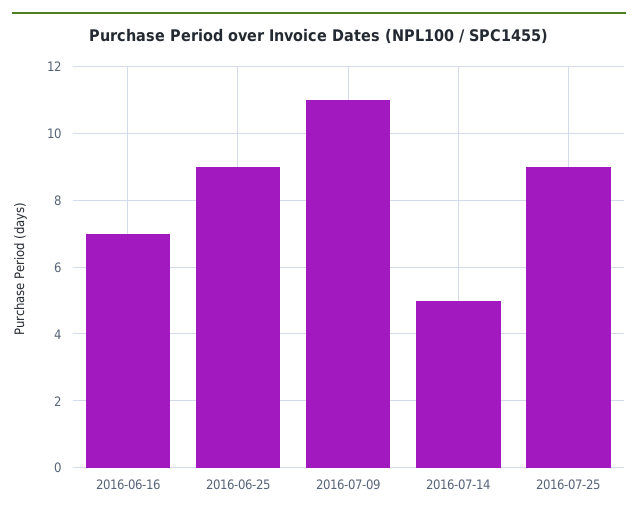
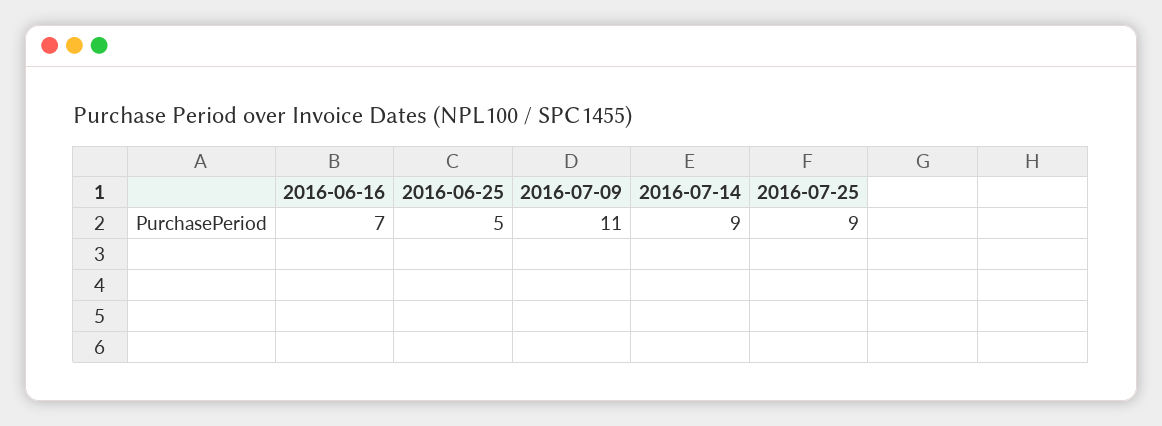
  {
    "2016-06-16": 7,
-   "2016-06-25": 9,
+   "2016-06-25": 5,
    "2016-07-09": 11,
-   "2016-07-14": 5,
+   "2016-07-14": 9,
    "2016-07-25": 9
  }

